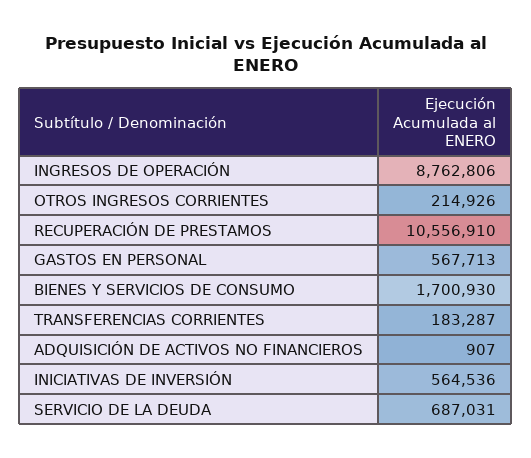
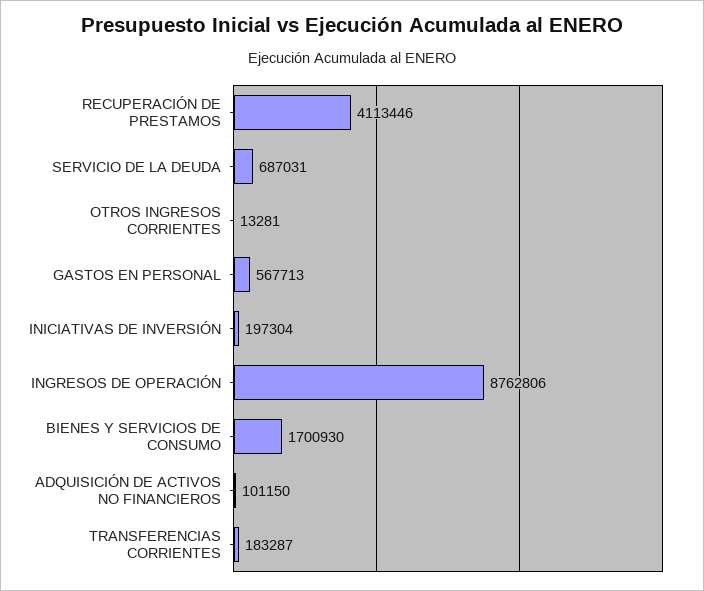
  {
    "INGRESOS DE OPERACIÓN": 8762806,
-   "OTROS INGRESOS CORRIENTES": 214926,
+   "OTROS INGRESOS CORRIENTES": 13281,
-   "RECUPERACIÓN DE PRESTAMOS": 10556910,
+   "RECUPERACIÓN DE PRESTAMOS": 4113446,
    "GASTOS EN PERSONAL": 567713,
    "BIENES Y SERVICIOS DE CONSUMO": 1700930,
    "TRANSFERENCIAS CORRIENTES": 183287,
-   "ADQUISICIÓN DE ACTIVOS NO FINANCIEROS": 907,
+   "ADQUISICIÓN DE ACTIVOS NO FINANCIEROS": 101150,
-   "INICIATIVAS DE INVERSIÓN": 564536,
+   "INICIATIVAS DE INVERSIÓN": 197304,
    "SERVICIO DE LA DEUDA": 687031
  }

